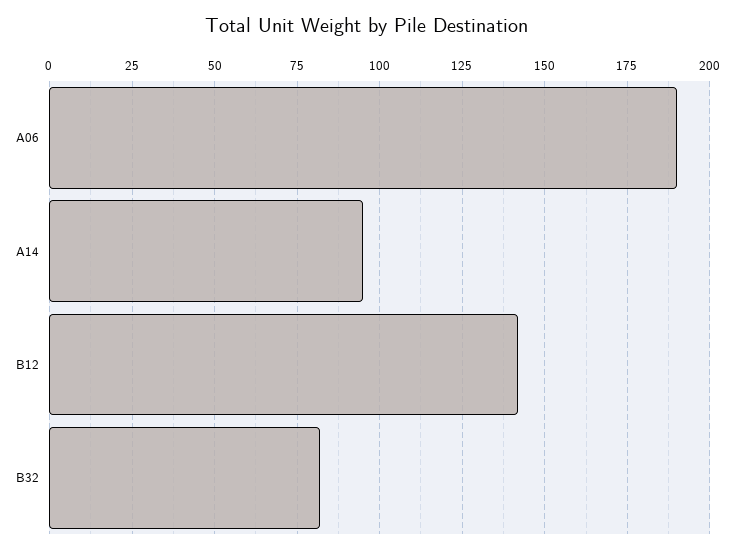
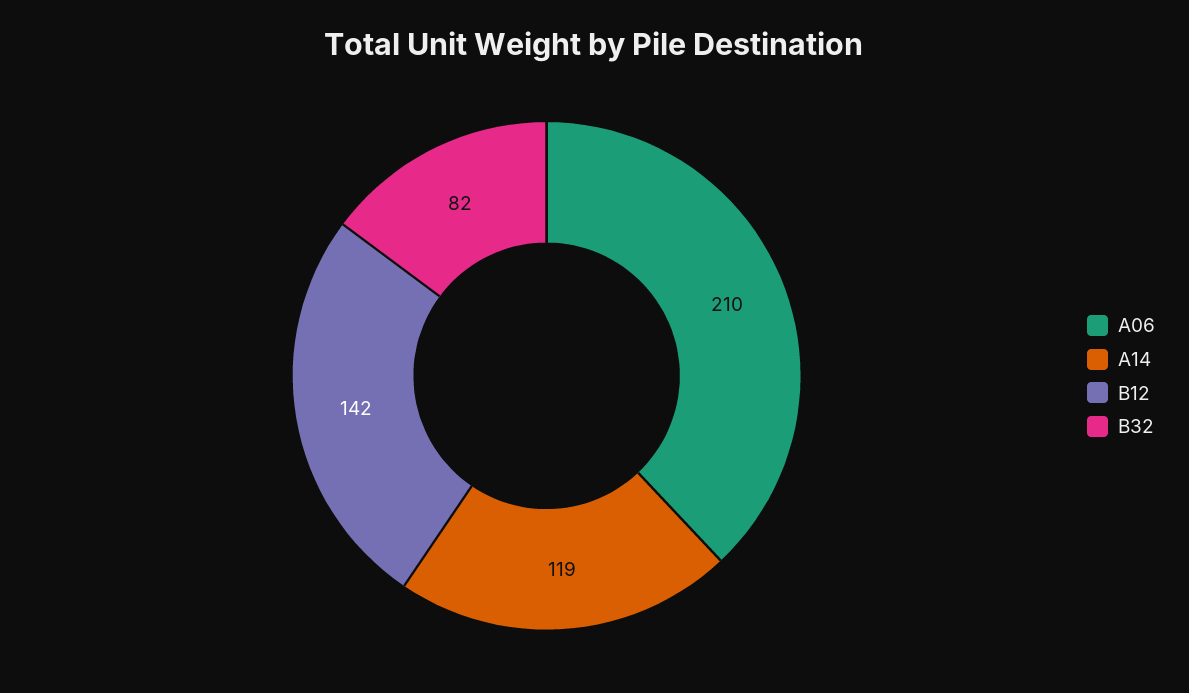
  {
-   "A06": 190,
+   "A06": 210,
-   "A14": 95,
+   "A14": 119,
    "B12": 142,
    "B32": 82
  }

